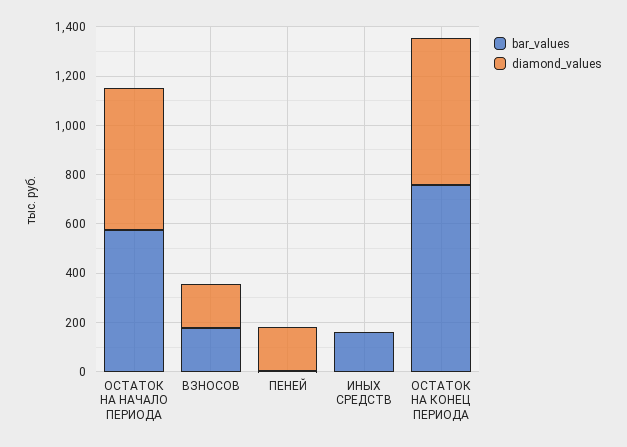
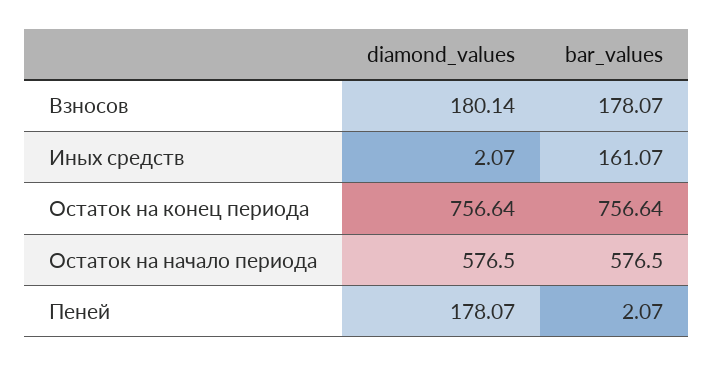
  {
    "bar_values": {
      "ОСТАТОК НА НАЧАЛО ПЕРИОДА": 576.5,
      "ВЗНОСОВ": 178.07,
      "ПЕНЕЙ": 2.07,
      "ИНЫХ СРЕДСТВ": 161.07,
      "ОСТАТОК НА КОНЕЦ ПЕРИОДА": 756.64
    },
    "diamond_values": {
      "ОСТАТОК НА НАЧАЛО ПЕРИОДА": 576.5,
      "ВЗНОСОВ": 180.14,
      "ПЕНЕЙ": 178.07,
      "ИНЫХ СРЕДСТВ": 2.07,
-     "ОСТАТОК НА КОНЕЦ ПЕРИОДА": 600
+     "ОСТАТОК НА КОНЕЦ ПЕРИОДА": 756.64
    }
  }

